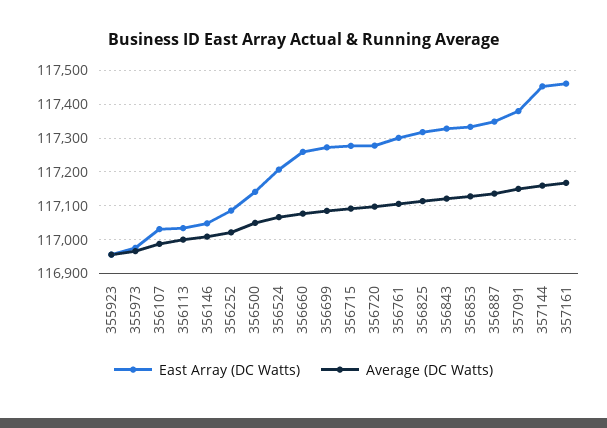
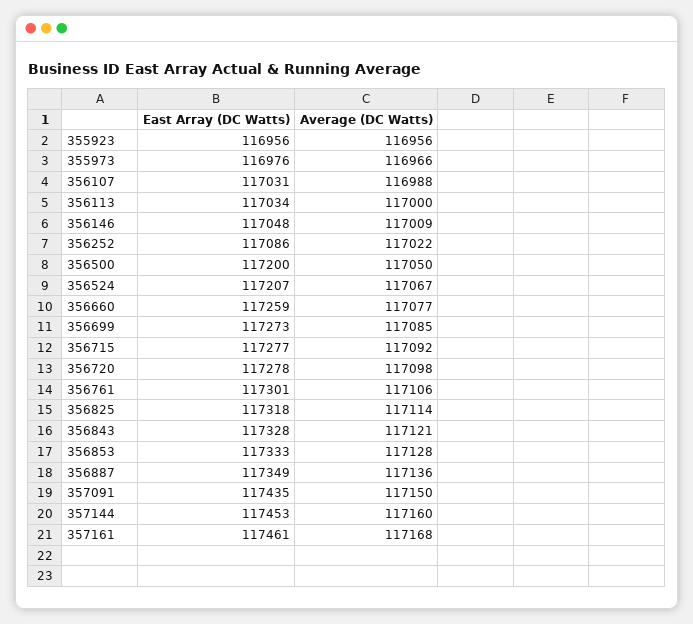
  {
    "East Array (DC Watts)": {
      "355923": 116956,
      "355973": 116976,
      "356107": 117031,
      "356113": 117034,
      "356146": 117048,
      "356252": 117086,
-     "356500": 117140,
+     "356500": 117200,
      "356524": 117207,
      "356660": 117259,
      "356699": 117273,
      "356715": 117277,
      "356720": 117278,
      "356761": 117301,
      "356825": 117318,
      "356843": 117328,
      "356853": 117333,
      "356887": 117349,
-     "357091": 117380,
+     "357091": 117435,
      "357144": 117453,
      "357161": 117461
    },
    "Average (DC Watts)": {
      "355923": 116956,
      "355973": 116966,
      "356107": 116988,
      "356113": 117000,
      "356146": 117009,
      "356252": 117022,
      "356500": 117050,
      "356524": 117067,
      "356660": 117077,
      "356699": 117085,
      "356715": 117092,
      "356720": 117098,
      "356761": 117106,
      "356825": 117114,
      "356843": 117121,
      "356853": 117128,
      "356887": 117136,
      "357091": 117150,
      "357144": 117160,
      "357161": 117168
    }
  }

